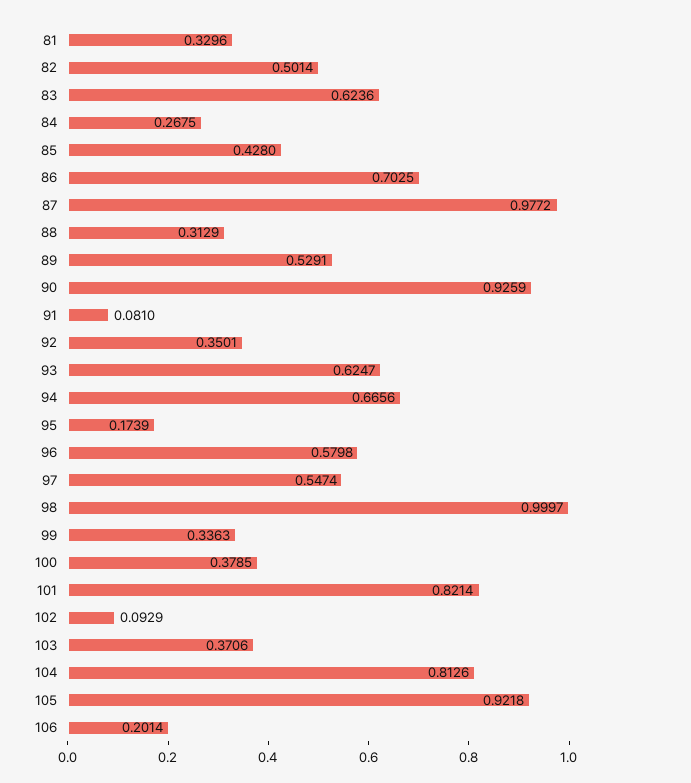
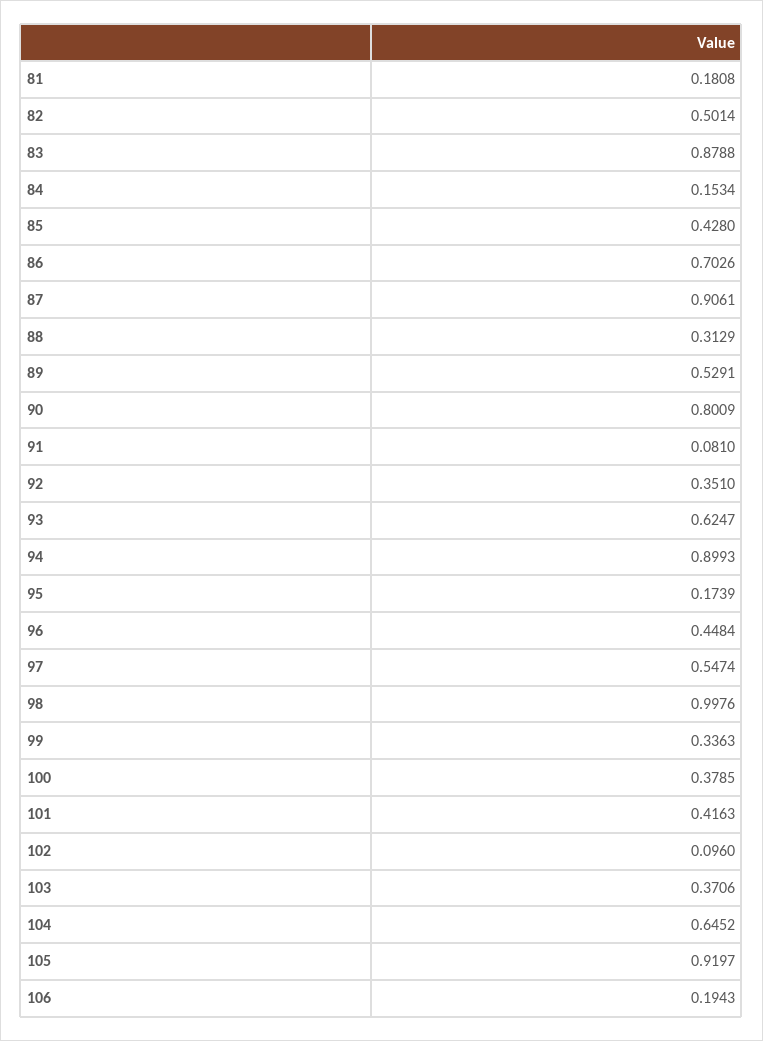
  {
-   "81": 0.3296,
+   "81": 0.1808,
    "82": 0.5014,
-   "83": 0.6236,
+   "83": 0.8788,
-   "84": 0.2675,
+   "84": 0.1534,
    "85": 0.428,
-   "86": 0.7025,
+   "86": 0.7026,
-   "87": 0.9772,
+   "87": 0.9061,
    "88": 0.3129,
    "89": 0.5291,
-   "90": 0.9259,
+   "90": 0.8009,
    "91": 0.081,
-   "92": 0.3501,
+   "92": 0.351,
    "93": 0.6247,
-   "94": 0.6656,
+   "94": 0.8993,
    "95": 0.1739,
-   "96": 0.5798,
+   "96": 0.4484,
    "97": 0.5474,
-   "98": 0.9997,
+   "98": 0.9976,
    "99": 0.3363,
    "100": 0.3785,
-   "101": 0.8214,
+   "101": 0.4163,
-   "102": 0.0929,
+   "102": 0.096,
    "103": 0.3706,
-   "104": 0.8126,
+   "104": 0.6452,
-   "105": 0.9218,
+   "105": 0.9197,
-   "106": 0.2014
+   "106": 0.1943
  }

